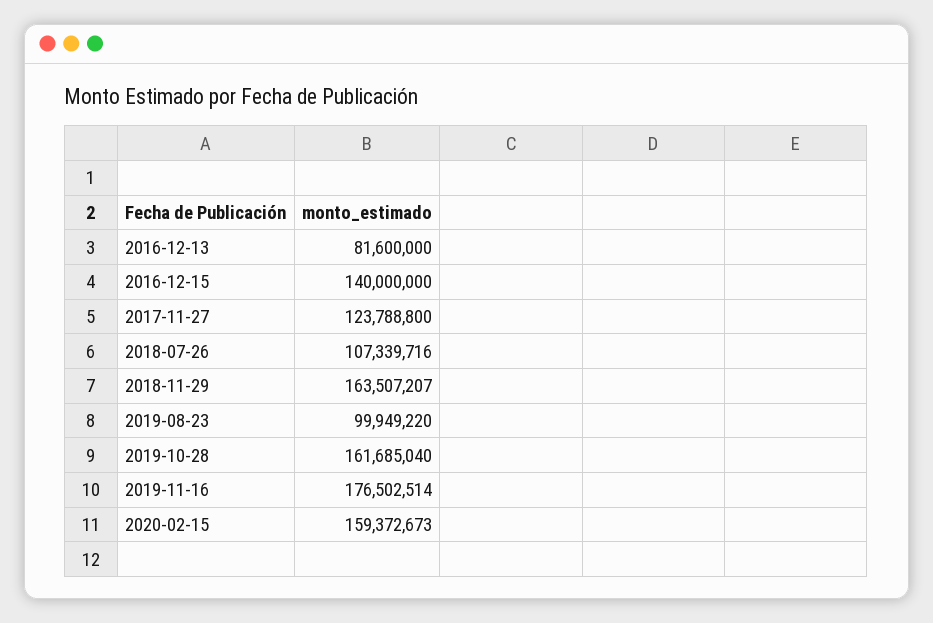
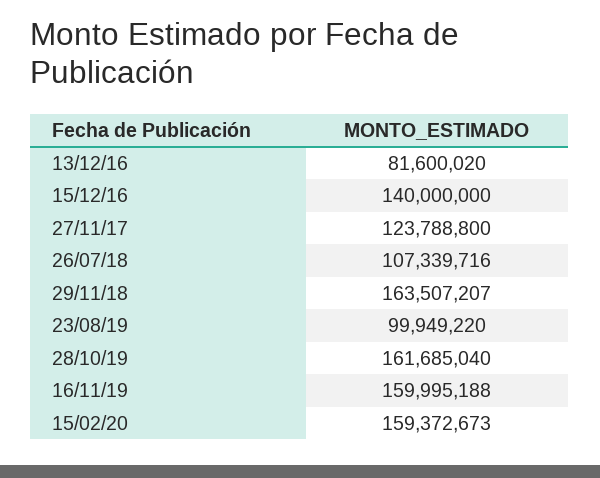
  {
-   "2016-12-13": 81600000,
+   "2016-12-13": 81600020,
    "2016-12-15": 140000000,
    "2017-11-27": 123788800,
    "2018-07-26": 107339716,
    "2018-11-29": 163507207,
    "2019-08-23": 99949220,
    "2019-10-28": 161685040,
-   "2019-11-16": 176502514,
+   "2019-11-16": 159995188,
    "2020-02-15": 159372673
  }

